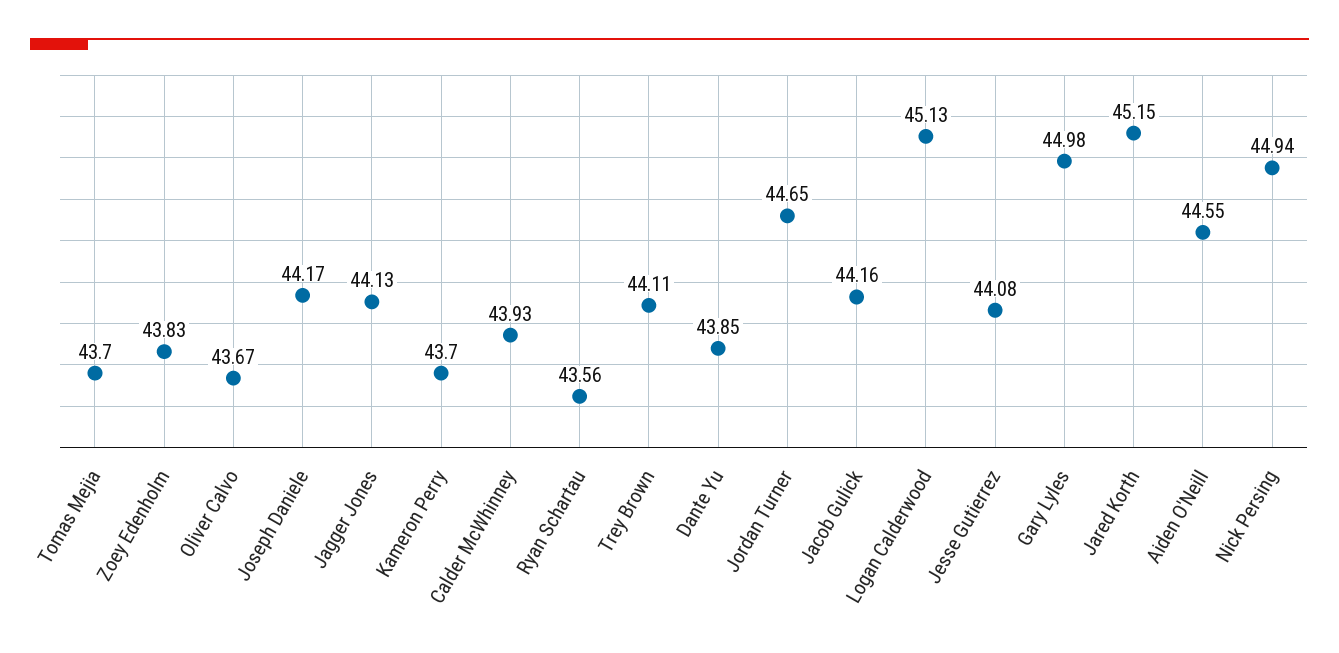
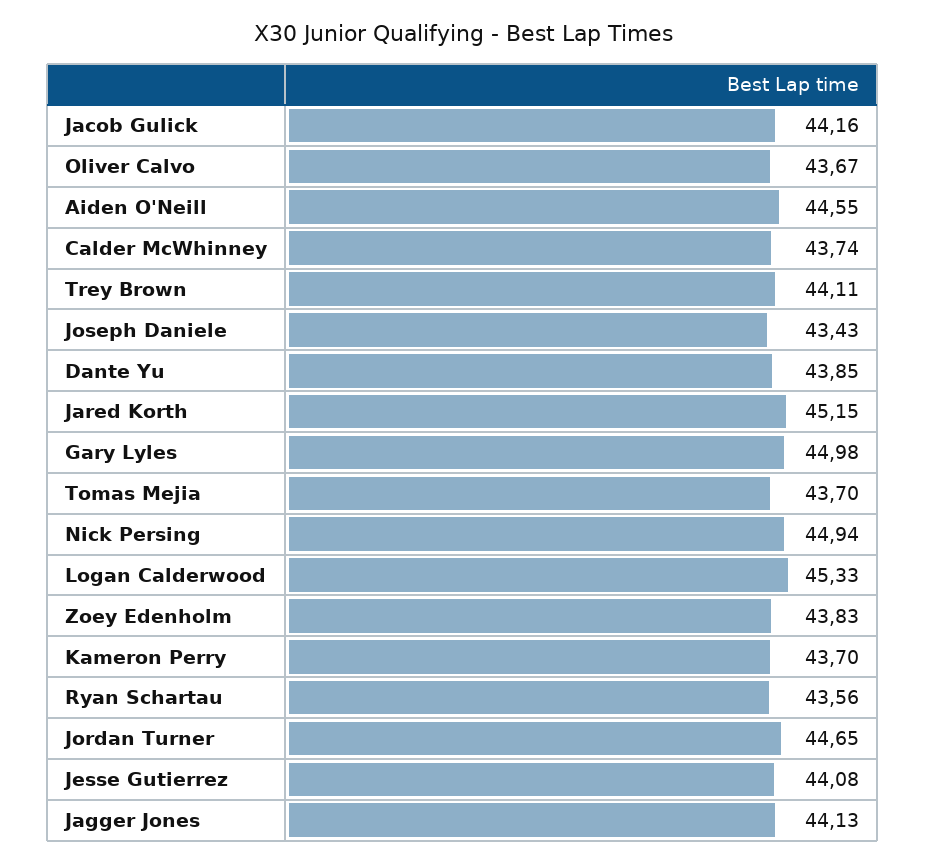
  {
    "Tomas Mejia": 43.7,
    "Zoey Edenholm": 43.83,
    "Oliver Calvo": 43.67,
-   "Joseph Daniele": 44.17,
+   "Joseph Daniele": 43.43,
    "Jagger Jones": 44.13,
    "Kameron Perry": 43.7,
-   "Calder McWhinney": 43.93,
+   "Calder McWhinney": 43.74,
    "Ryan Schartau": 43.56,
    "Trey Brown": 44.11,
    "Dante Yu": 43.85,
    "Jordan Turner": 44.65,
    "Jacob Gulick": 44.16,
-   "Logan Calderwood": 45.13,
+   "Logan Calderwood": 45.33,
    "Jesse Gutierrez": 44.08,
    "Gary Lyles": 44.98,
    "Jared Korth": 45.15,
    "Aiden O'Neill": 44.55,
    "Nick Persing": 44.94
  }

